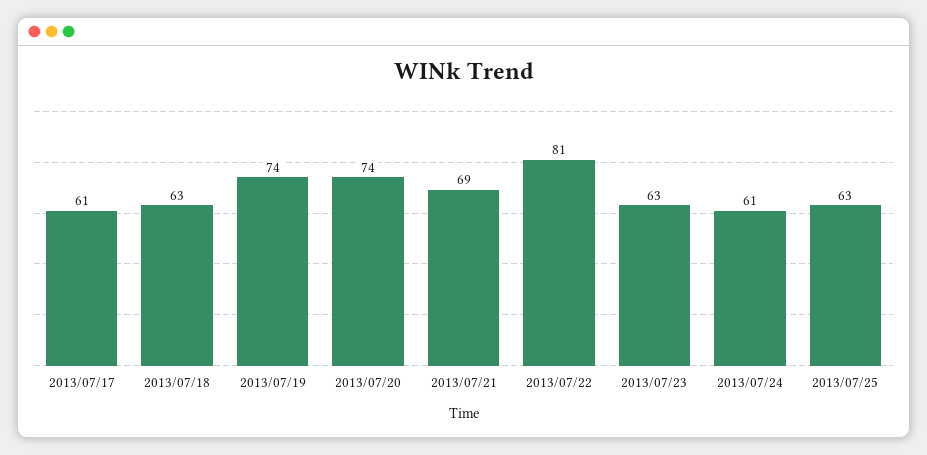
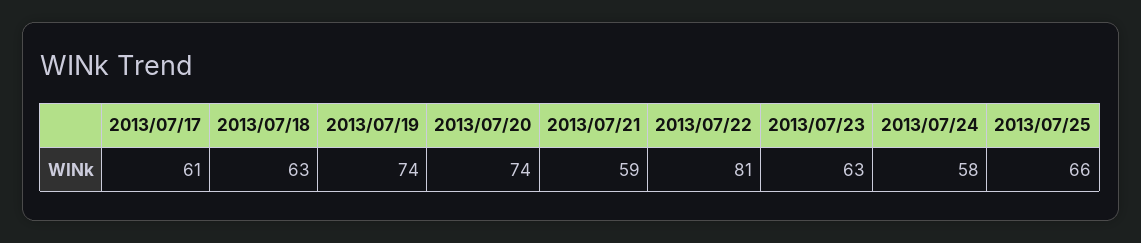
  {
    "2013/07/17": 61,
    "2013/07/18": 63,
    "2013/07/19": 74,
    "2013/07/20": 74,
-   "2013/07/21": 69,
+   "2013/07/21": 59,
    "2013/07/22": 81,
    "2013/07/23": 63,
-   "2013/07/24": 61,
+   "2013/07/24": 58,
-   "2013/07/25": 63
+   "2013/07/25": 66
  }

